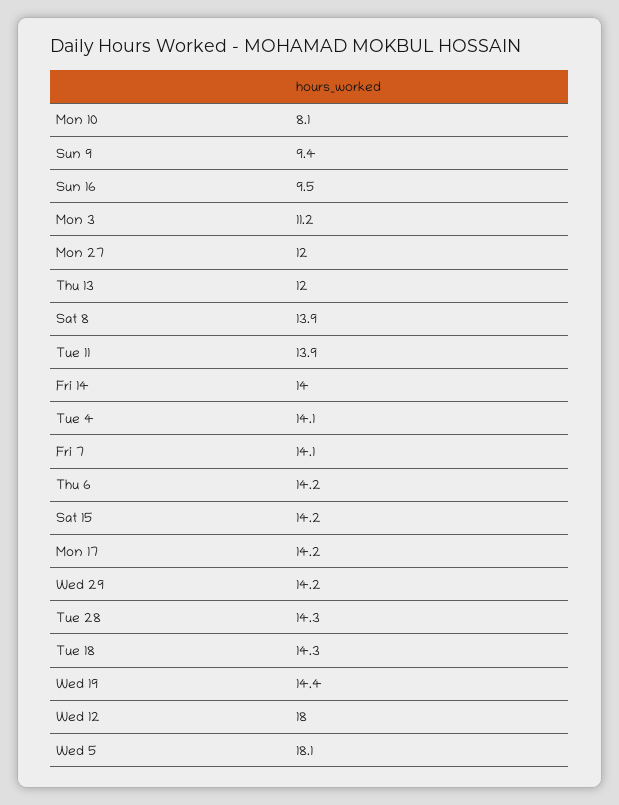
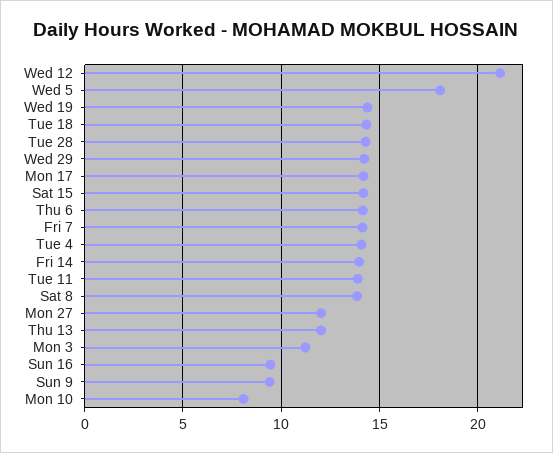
  {
    "Mon 10": 8.1,
    "Sun 9": 9.4,
    "Sun 16": 9.5,
    "Mon 3": 11.2,
    "Mon 27": 12,
    "Thu 13": 12,
    "Sat 8": 13.9,
    "Tue 11": 13.9,
    "Fri 14": 14,
    "Tue 4": 14.1,
    "Fri 7": 14.1,
    "Thu 6": 14.2,
    "Sat 15": 14.2,
    "Mon 17": 14.2,
    "Wed 29": 14.2,
    "Tue 28": 14.3,
    "Tue 18": 14.3,
    "Wed 19": 14.4,
-   "Wed 12": 18,
+   "Wed 12": 21,
    "Wed 5": 18.1
  }

